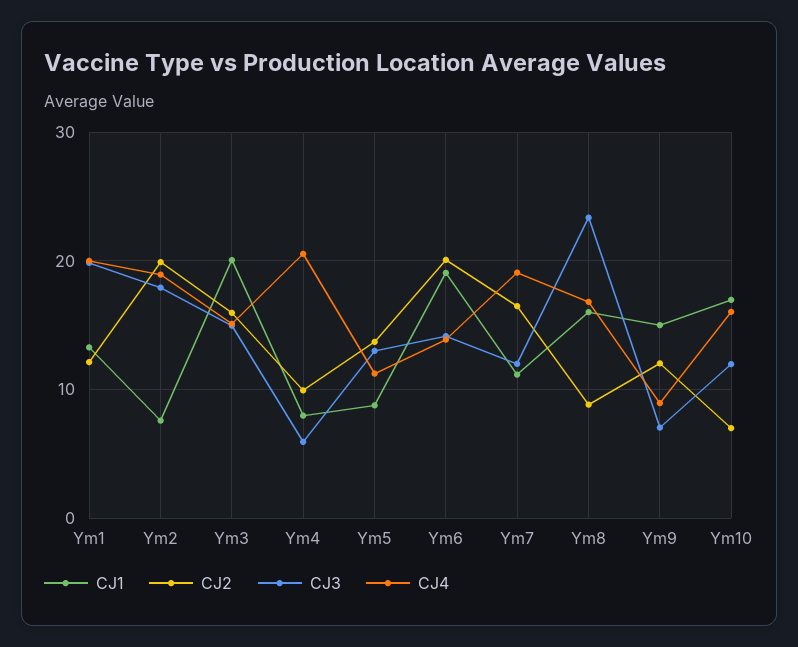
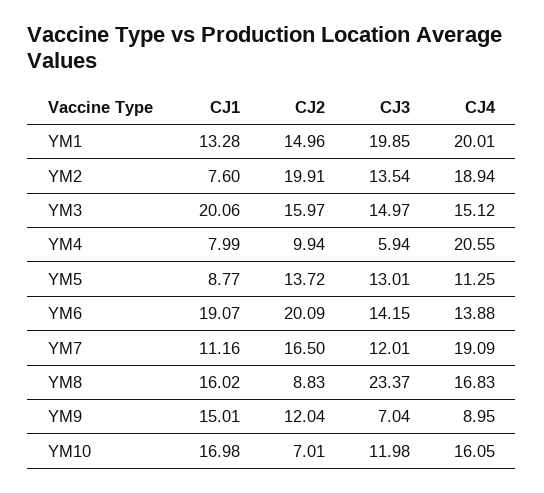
  {
    "CJ1": {
      "Ym1": 13.28,
      "Ym2": 7.6,
      "Ym3": 20.06,
      "Ym4": 7.99,
      "Ym5": 8.77,
      "Ym6": 19.07,
      "Ym7": 11.16,
      "Ym8": 16.02,
      "Ym9": 15.01,
      "Ym10": 16.98
    },
    "CJ2": {
-     "Ym1": 12,
+     "Ym1": 14.96,
      "Ym2": 19.91,
      "Ym3": 15.97,
      "Ym4": 9.94,
      "Ym5": 13.72,
      "Ym6": 20.09,
      "Ym7": 16.5,
      "Ym8": 8.83,
      "Ym9": 12.04,
      "Ym10": 7.01
    },
    "CJ3": {
      "Ym1": 19.85,
-     "Ym2": 18,
+     "Ym2": 13.54,
      "Ym3": 14.97,
      "Ym4": 5.94,
      "Ym5": 13.01,
      "Ym6": 14.15,
      "Ym7": 12.01,
      "Ym8": 23.37,
      "Ym9": 7.04,
      "Ym10": 11.98
    },
    "CJ4": {
      "Ym1": 20.01,
      "Ym2": 18.94,
      "Ym3": 15.12,
      "Ym4": 20.55,
      "Ym5": 11.25,
      "Ym6": 13.88,
      "Ym7": 19.09,
      "Ym8": 16.83,
      "Ym9": 8.95,
      "Ym10": 16.05
    }
  }

